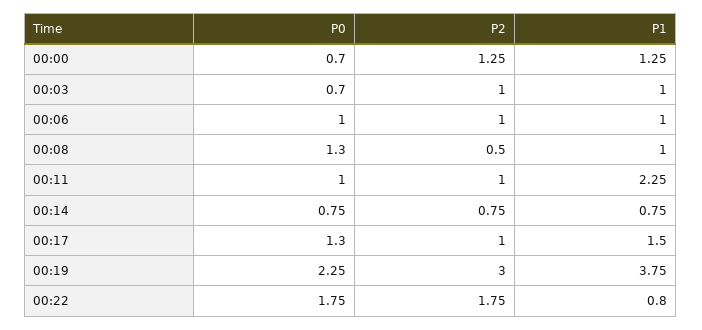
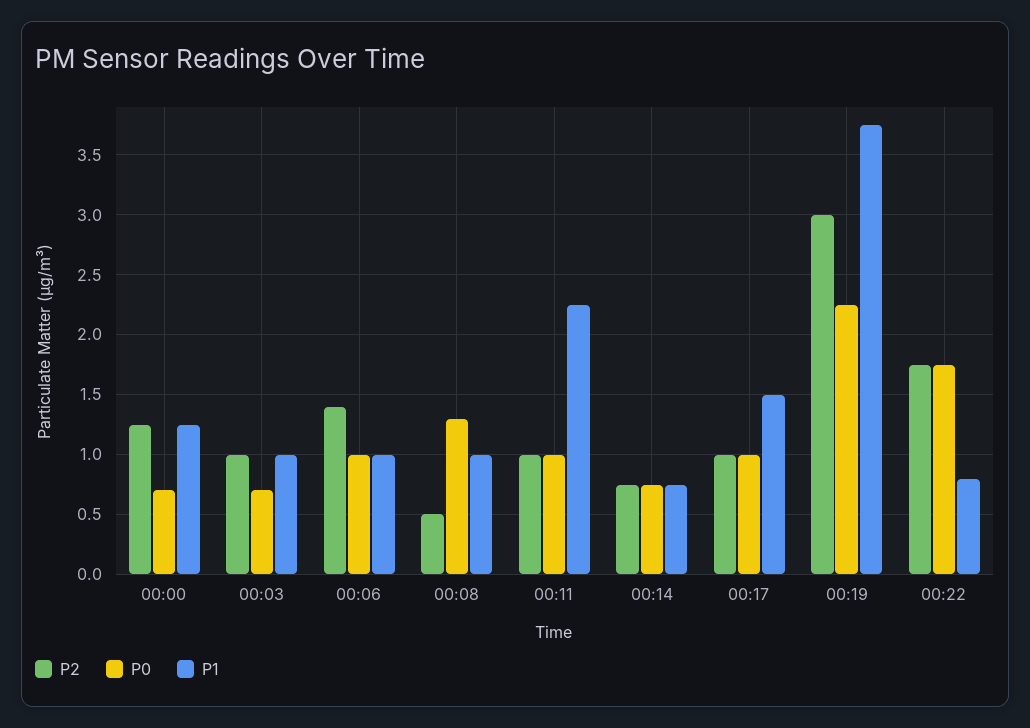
  {
    "P0": {
      "00:00": 0.7,
      "00:03": 0.7,
      "00:06": 1,
      "00:08": 1.3,
      "00:11": 1,
      "00:14": 0.75,
-     "00:17": 1.3,
+     "00:17": 1,
      "00:19": 2.25,
      "00:22": 1.75
    },
    "P2": {
      "00:00": 1.25,
      "00:03": 1,
-     "00:06": 1,
+     "00:06": 1.4,
      "00:08": 0.5,
      "00:11": 1,
      "00:14": 0.75,
      "00:17": 1,
      "00:19": 3,
      "00:22": 1.75
    },
    "P1": {
      "00:00": 1.25,
      "00:03": 1,
      "00:06": 1,
      "00:08": 1,
      "00:11": 2.25,
      "00:14": 0.75,
      "00:17": 1.5,
      "00:19": 3.75,
      "00:22": 0.8
    }
  }

